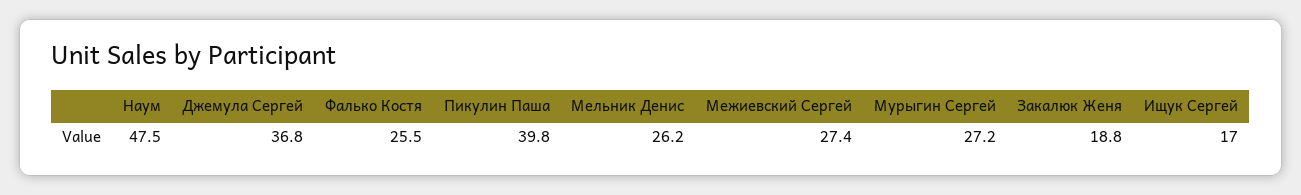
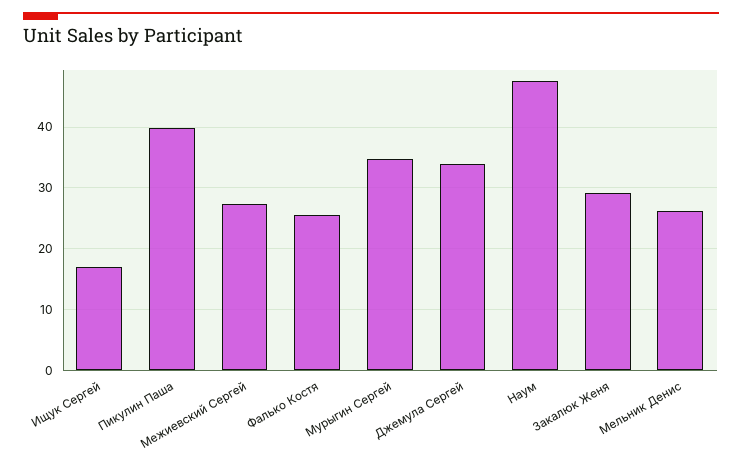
  {
    "Наум": 47.5,
-   "Джемула Сергей": 36.8,
+   "Джемула Сергей": 34,
    "Фалько Костя": 25.5,
    "Пикулин Паша": 39.8,
    "Мельник Денис": 26.2,
    "Межиевский Сергей": 27.4,
-   "Мурыгин Сергей": 27.2,
+   "Мурыгин Сергей": 35,
-   "Закалюк Женя": 18.8,
+   "Закалюк Женя": 29,
    "Ищук Сергей": 17
  }

